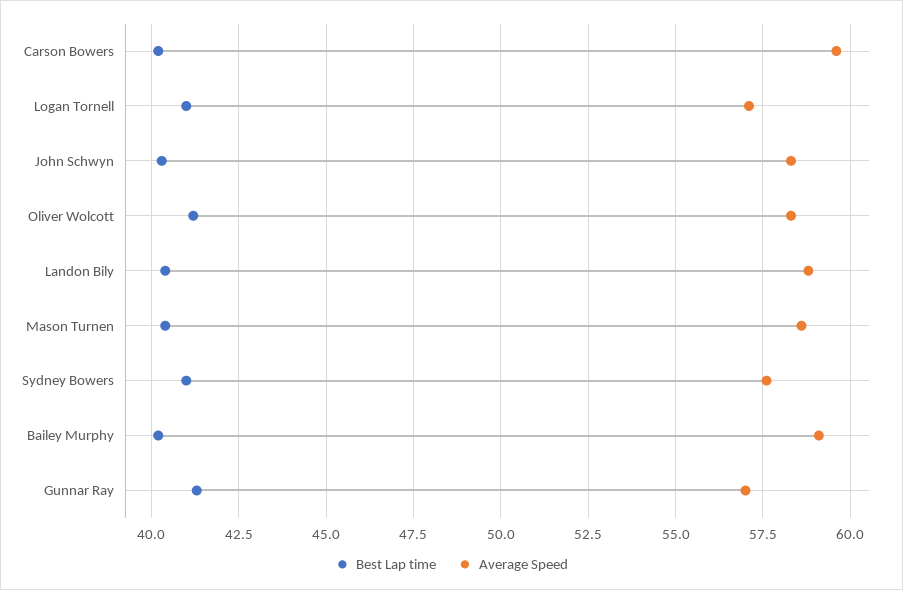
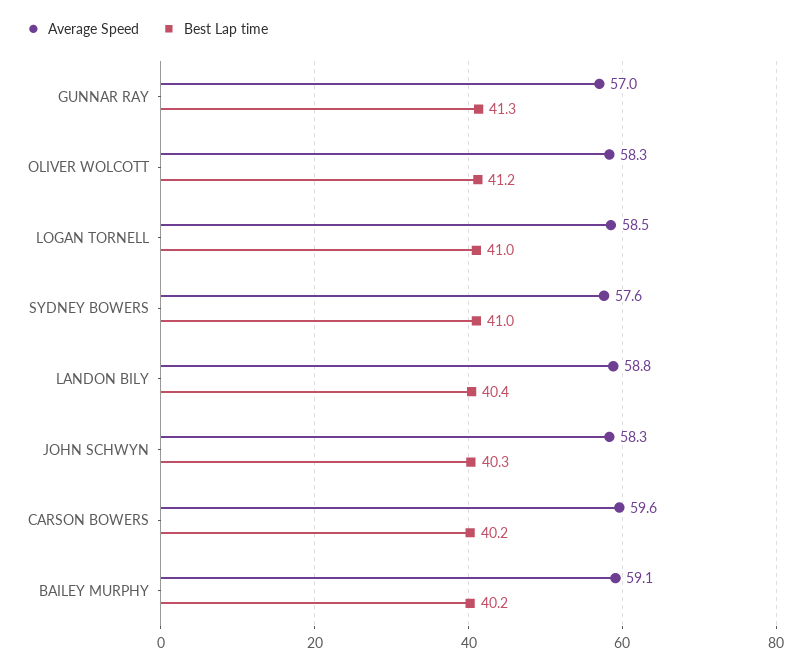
  {
    "Best Lap time": {
      "Carson Bowers": 40.2,
      "Logan Tornell": 41,
      "John Schwyn": 40.3,
      "Oliver Wolcott": 41.2,
      "Landon Bily": 40.4,
-     "Mason Turnen": 40.5,
      "Sydney Bowers": 41,
      "Bailey Murphy": 40.2,
      "Gunnar Ray": 41.3
    },
    "Average Speed": {
      "Carson Bowers": 59.6,
-     "Logan Tornell": 57,
+     "Logan Tornell": 58.5,
      "John Schwyn": 58.3,
      "Oliver Wolcott": 58.3,
      "Landon Bily": 58.8,
-     "Mason Turnen": 58.5,
      "Sydney Bowers": 57.6,
      "Bailey Murphy": 59.1,
      "Gunnar Ray": 57
    }
  }

